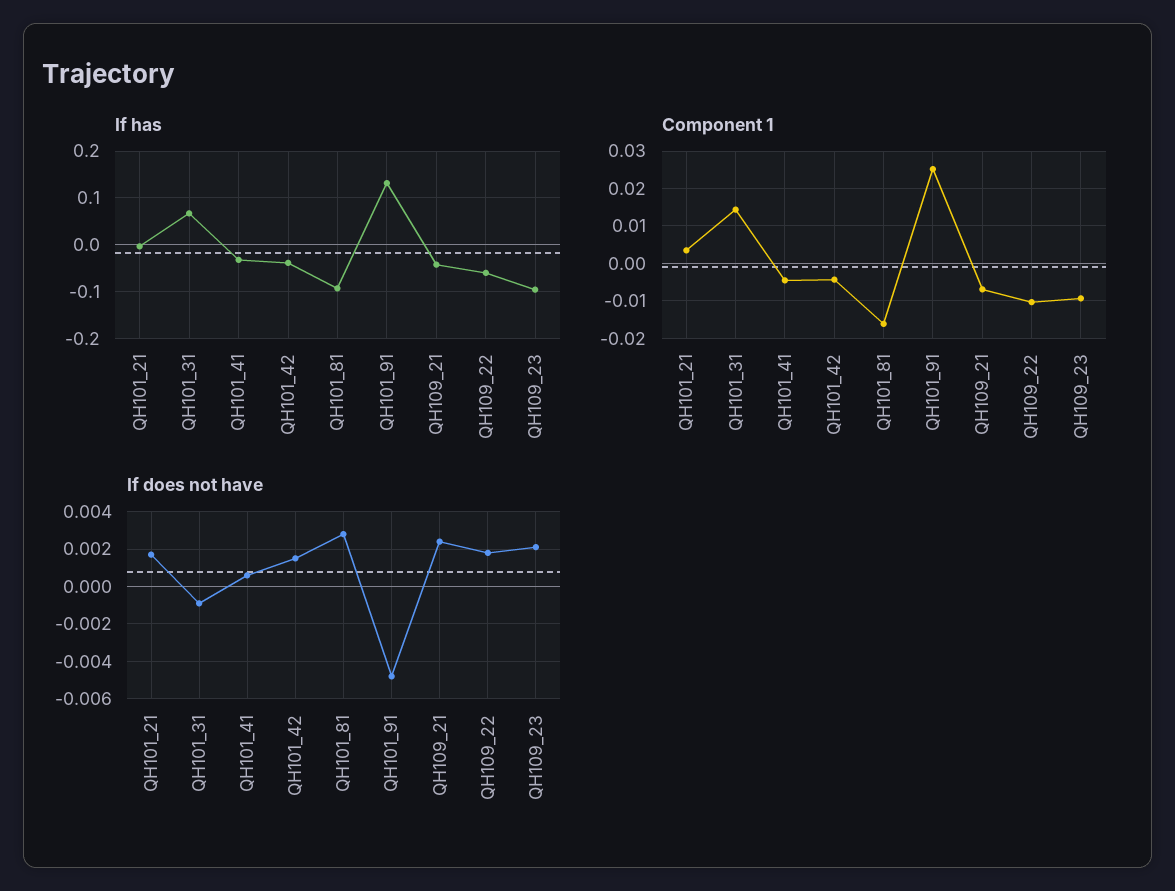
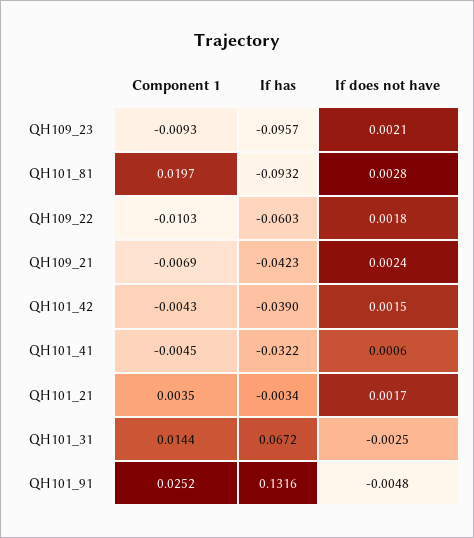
  {
    "If has": {
      "QH101_21": -0.0034,
      "QH101_31": 0.0672,
      "QH101_41": -0.0322,
      "QH101_42": -0.039,
      "QH101_81": -0.0932,
      "QH101_91": 0.1316,
      "QH109_21": -0.0423,
      "QH109_22": -0.0603,
      "QH109_23": -0.0957
    },
    "Component 1": {
      "QH101_21": 0.0035,
      "QH101_31": 0.0144,
      "QH101_41": -0.0045,
      "QH101_42": -0.0043,
-     "QH101_81": -0.016,
+     "QH101_81": 0.0197,
      "QH101_91": 0.0252,
      "QH109_21": -0.0069,
      "QH109_22": -0.0103,
      "QH109_23": -0.0093
    },
    "If does not have": {
      "QH101_21": 0.0017,
-     "QH101_31": -0.001,
+     "QH101_31": -0.0025,
      "QH101_41": 0.0006,
      "QH101_42": 0.0015,
      "QH101_81": 0.0028,
      "QH101_91": -0.0048,
      "QH109_21": 0.0024,
      "QH109_22": 0.0018,
      "QH109_23": 0.0021
    }
  }

